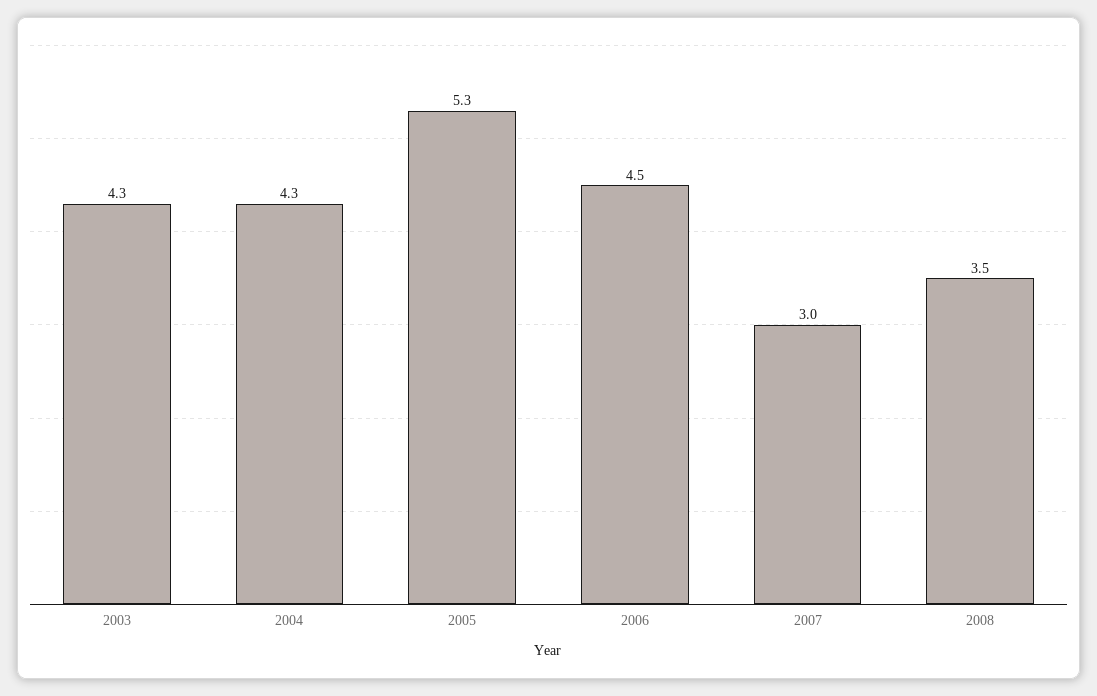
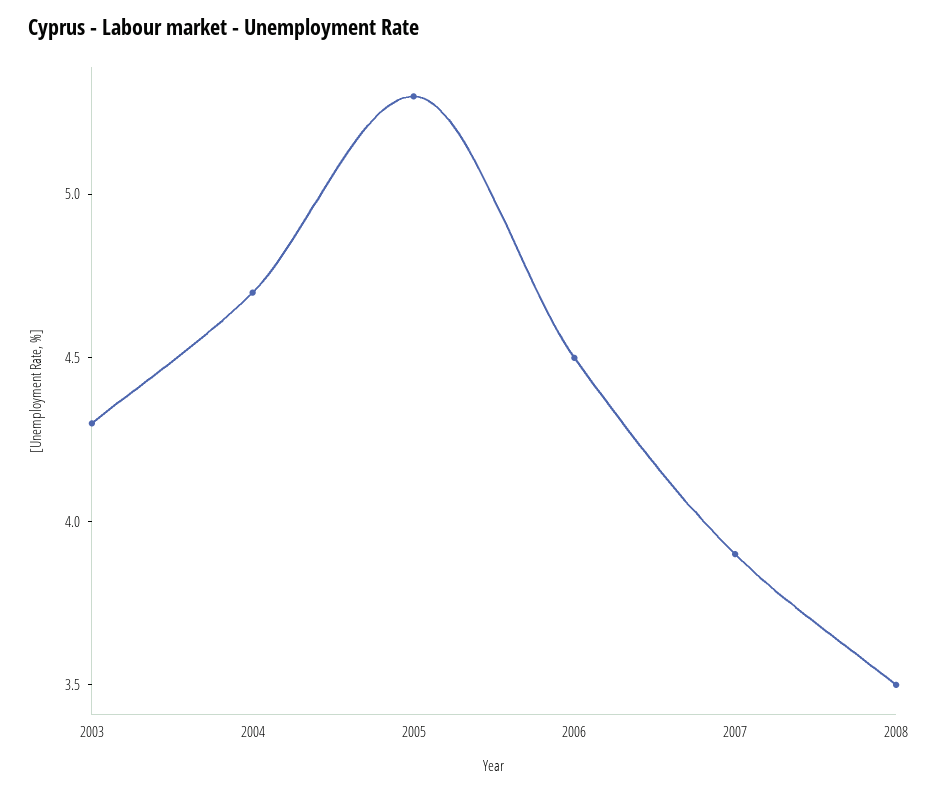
  {
    "2003": 4.3,
-   "2004": 4.3,
+   "2004": 4.7,
    "2005": 5.3,
    "2006": 4.5,
-   "2007": 3,
+   "2007": 3.9,
    "2008": 3.5
  }

